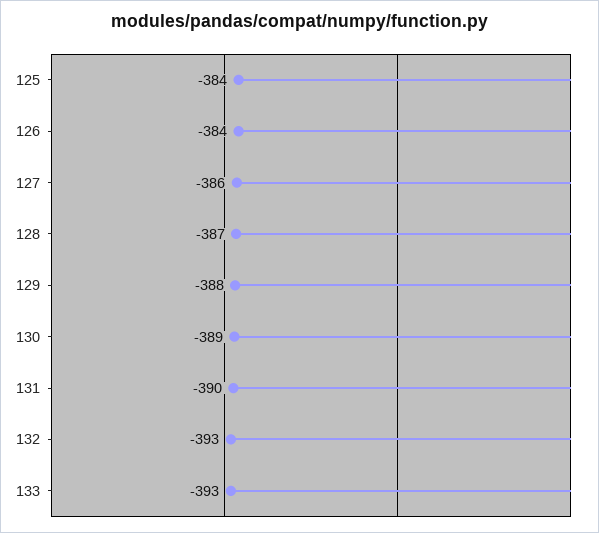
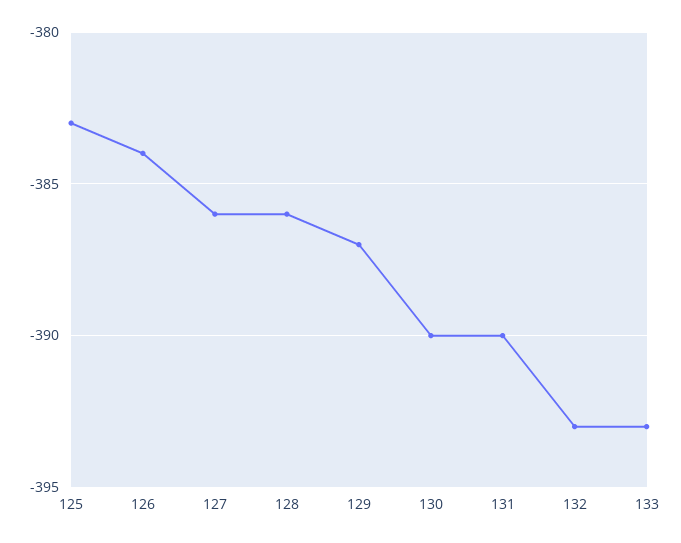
  {
-   "125": -384,
+   "125": -383,
    "126": -384,
    "127": -386,
-   "128": -387,
+   "128": -386,
-   "129": -388,
+   "129": -387,
-   "130": -389,
+   "130": -390,
    "131": -390,
    "132": -393,
    "133": -393
  }

